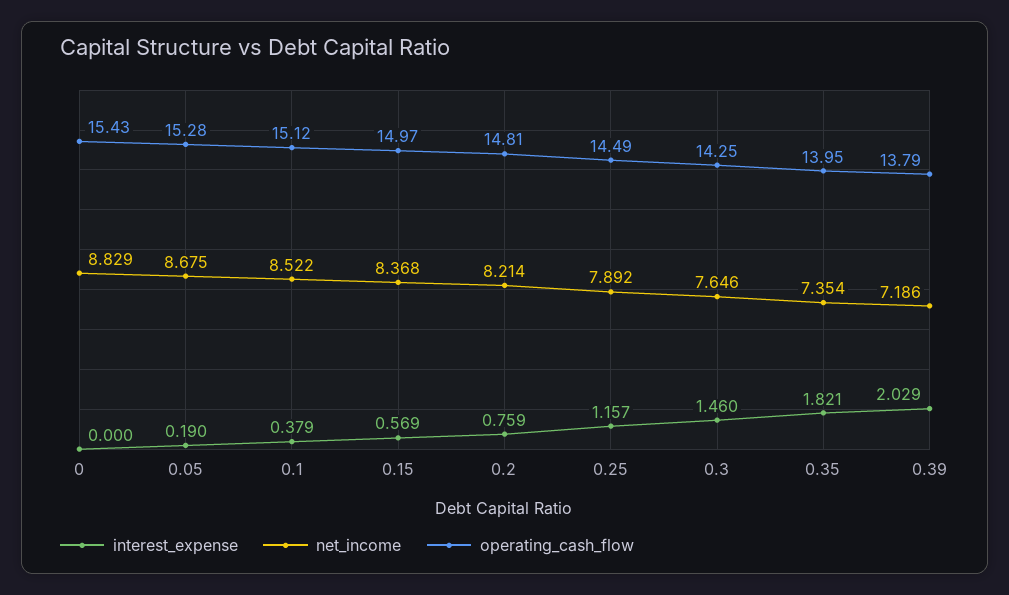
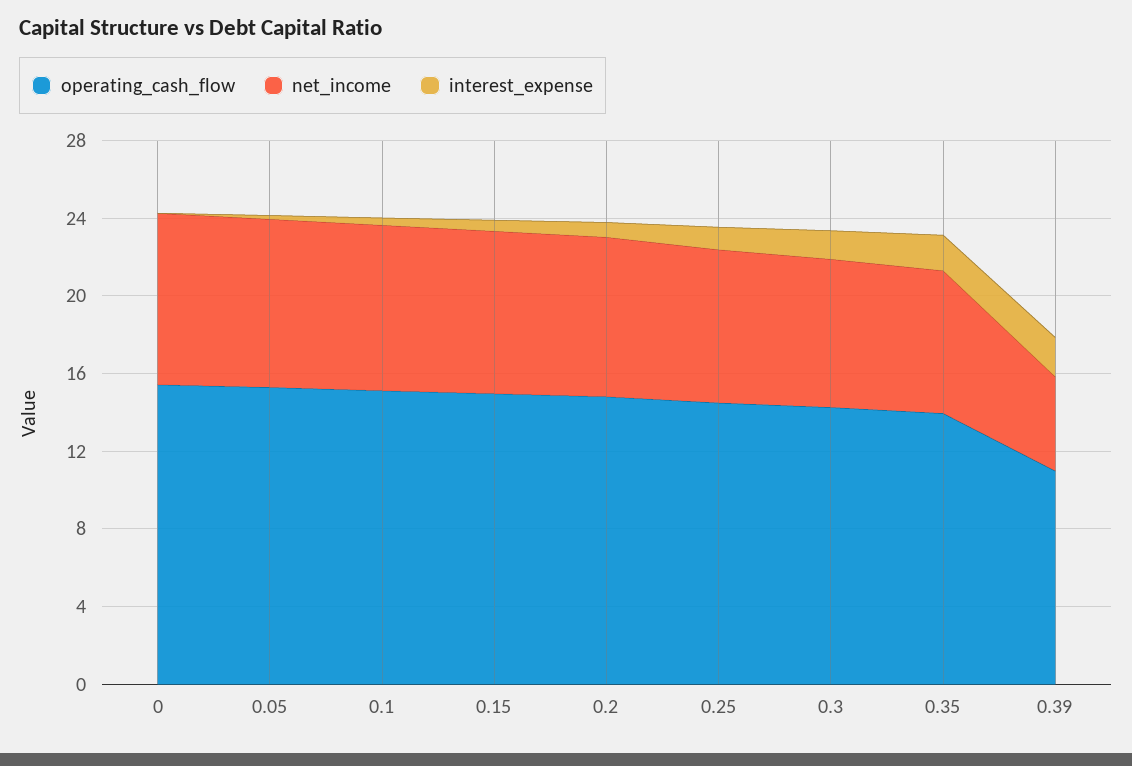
  {
    "interest_expense": {
      "0": 0,
      "0.05": 0.19,
      "0.1": 0.379,
      "0.15": 0.569,
      "0.2": 0.759,
      "0.25": 1.157,
      "0.3": 1.46,
      "0.35": 1.821,
      "0.39": 2.029
    },
    "net_income": {
      "0": 8.829,
      "0.05": 8.675,
      "0.1": 8.522,
      "0.15": 8.368,
      "0.2": 8.214,
      "0.25": 7.892,
      "0.3": 7.646,
      "0.35": 7.354,
-     "0.39": 7.186
+     "0.39": 5
    },
    "operating_cash_flow": {
      "0": 15.43,
      "0.05": 15.28,
      "0.1": 15.12,
      "0.15": 14.97,
      "0.2": 14.81,
      "0.25": 14.49,
      "0.3": 14.25,
      "0.35": 13.95,
-     "0.39": 13.79
+     "0.39": 11
    }
  }

